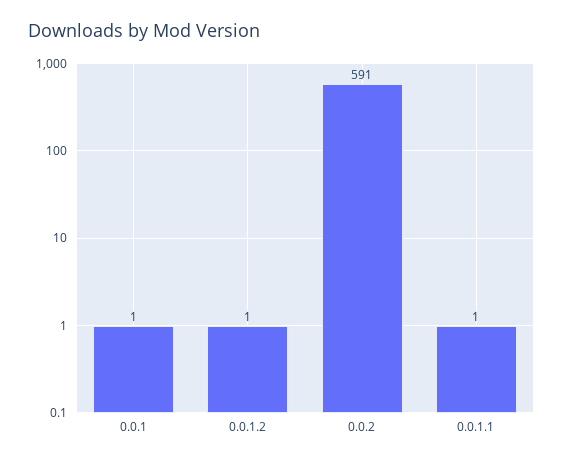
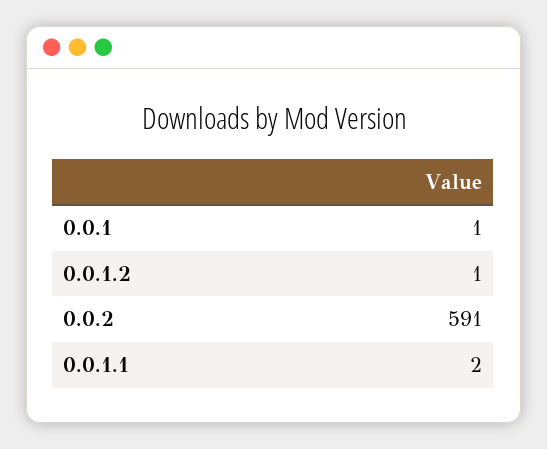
  {
    "0.0.1": 1,
    "0.0.1.2": 1,
    "0.0.2": 591,
-   "0.0.1.1": 1
+   "0.0.1.1": 2
  }

